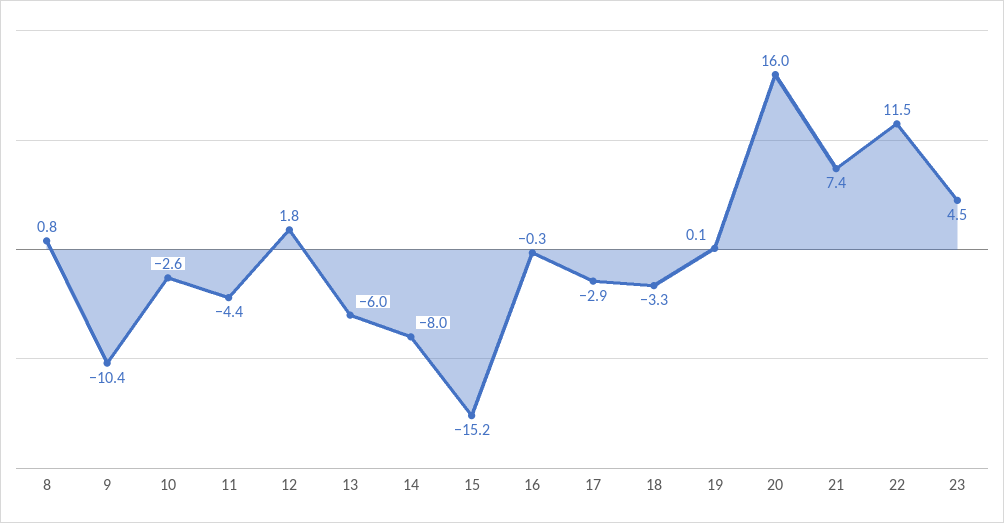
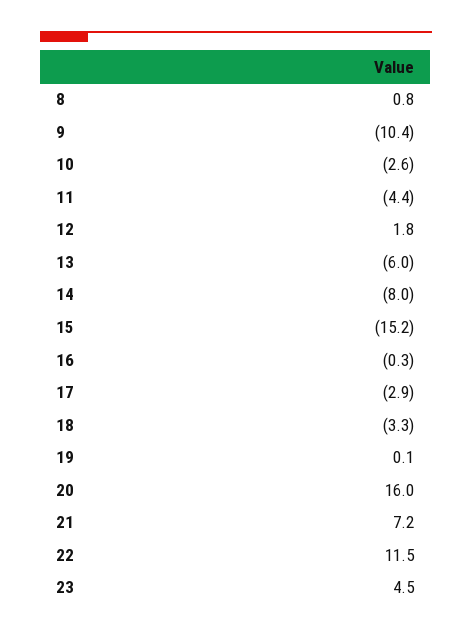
  {
    "8": 0.8,
    "9": -10.4,
    "10": -2.6,
    "11": -4.4,
    "12": 1.8,
    "13": -6,
    "14": -8,
    "15": -15.2,
    "16": -0.3,
    "17": -2.9,
    "18": -3.3,
    "19": 0.1,
    "20": 16,
-   "21": 7.4,
+   "21": 7.2,
    "22": 11.5,
    "23": 4.5
  }

